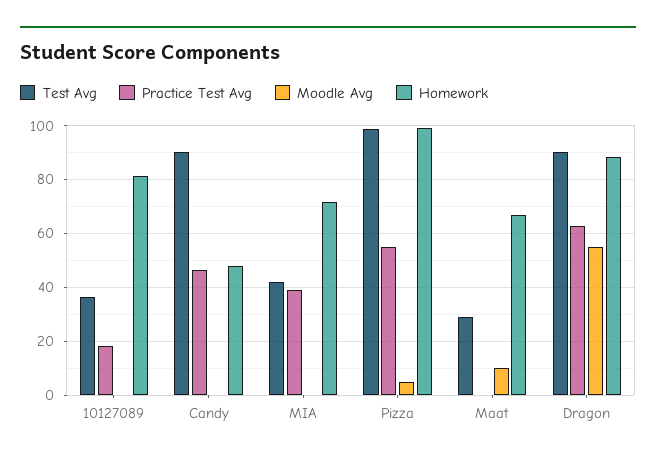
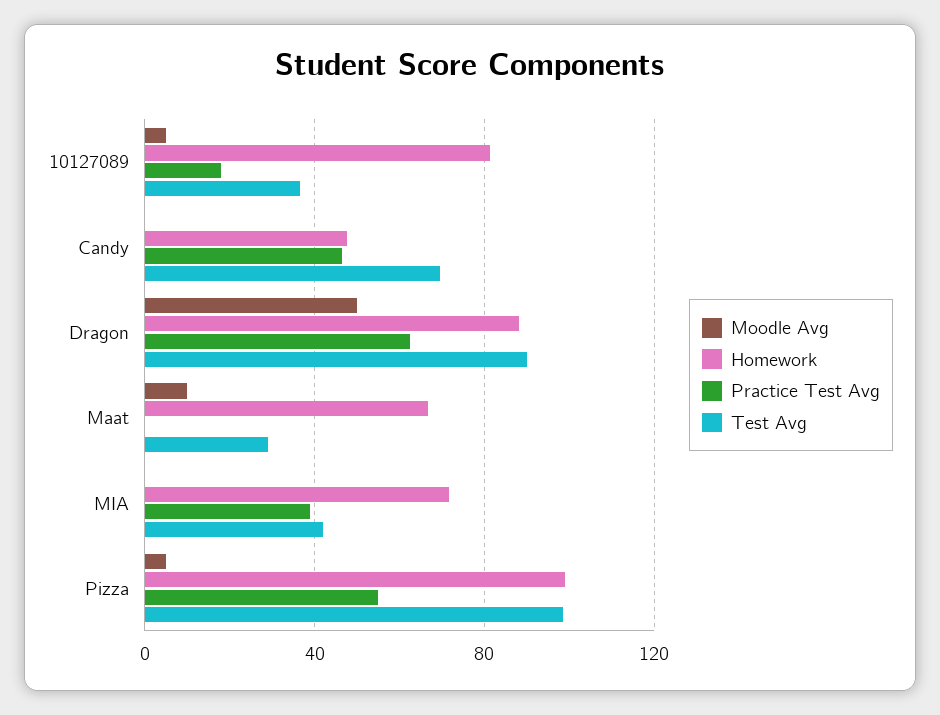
  {
    "Test Avg": {
      "10127089": 37.5,
-     "Candy": 90,
+     "Candy": 70,
      "MIA": 42.5,
      "Pizza": 97.5,
      "Maat": 30,
      "Dragon": 90
    },
    "Practice Test Avg": {
      "10127089": 17.5,
      "Candy": 47.5,
      "MIA": 40,
      "Pizza": 55,
      "Maat": 0,
      "Dragon": 62.5
    },
    "Moodle Avg": {
-     "10127089": 0,
+     "10127089": 5,
      "Candy": 0,
      "MIA": 0,
      "Pizza": 5,
      "Maat": 10,
-     "Dragon": 55
+     "Dragon": 50
    },
    "Homework": {
      "10127089": 82.5,
      "Candy": 47.5,
      "MIA": 72.5,
      "Pizza": 100,
      "Maat": 67.5,
      "Dragon": 87.5
    }
  }

